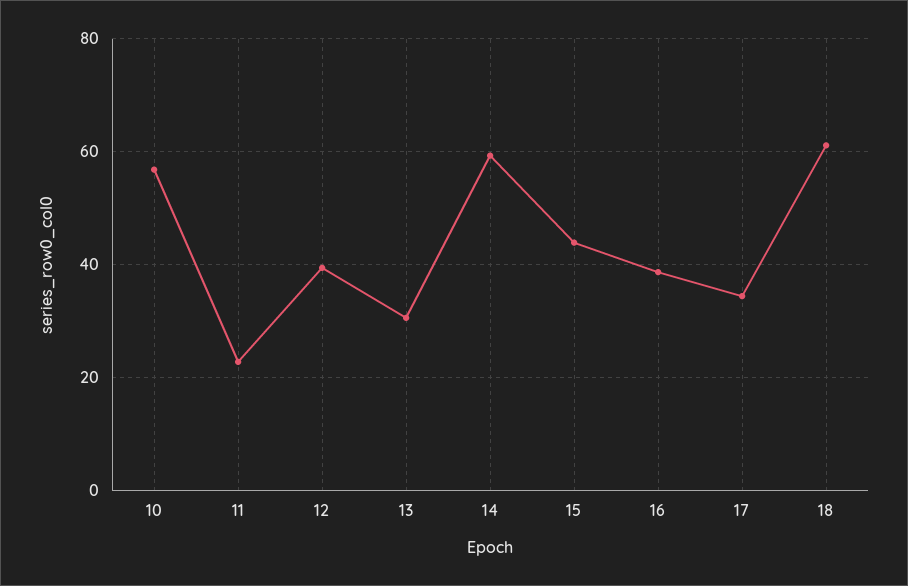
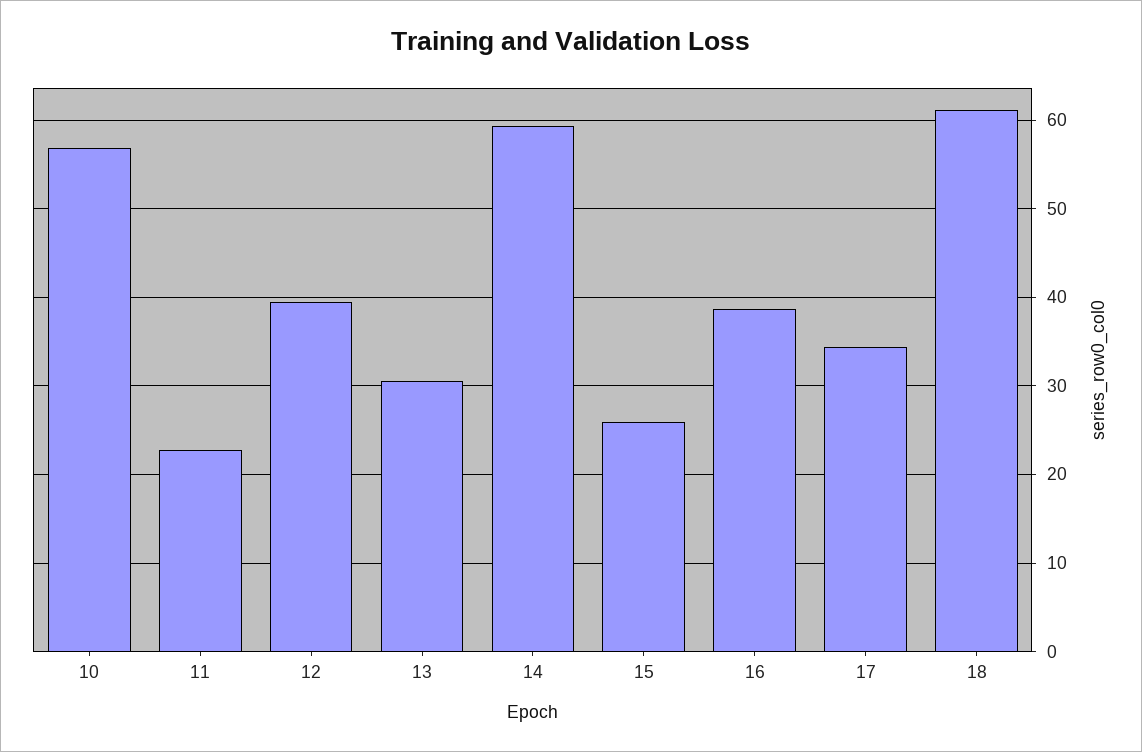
  {
    "10": 57,
    "11": 23,
    "12": 39,
    "13": 31,
    "14": 59,
-   "15": 44,
+   "15": 26,
    "16": 39,
    "17": 34,
    "18": 61
  }

